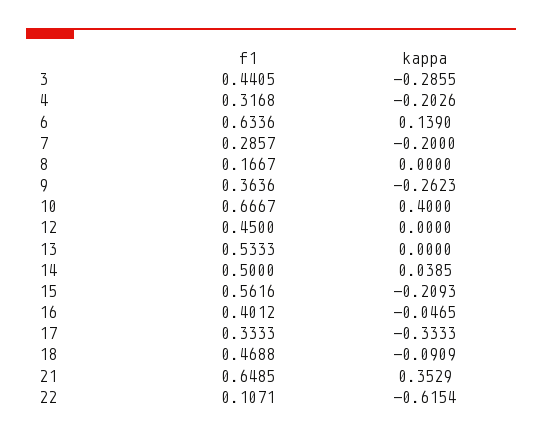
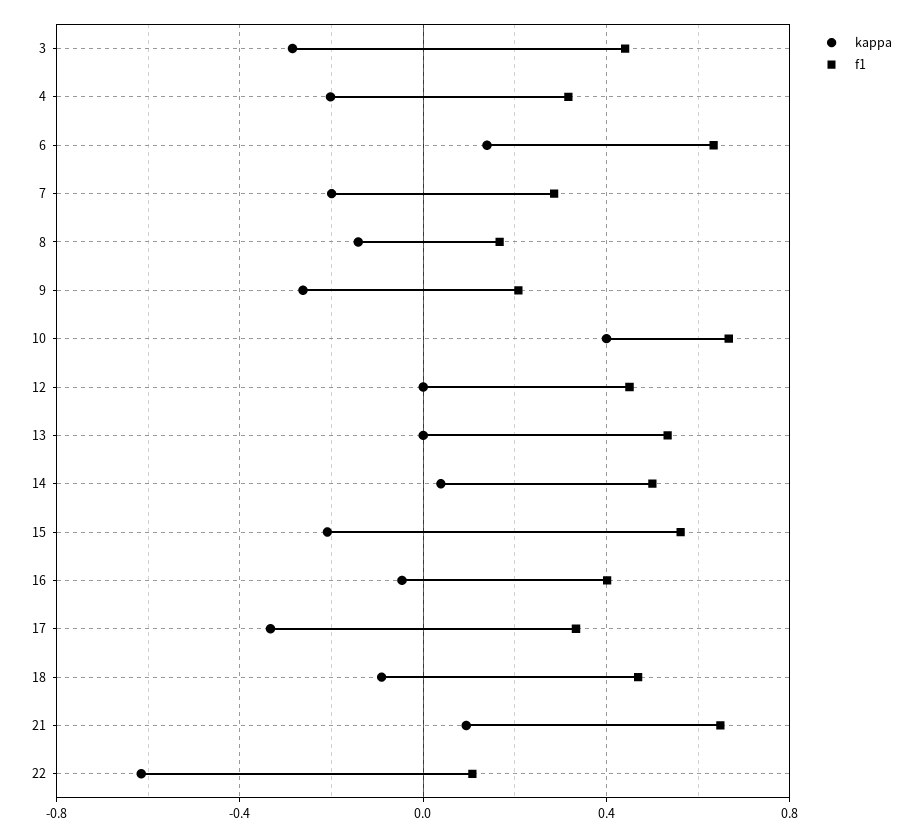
  {
    "f1": {
      "3": 0.4405,
      "4": 0.3168,
      "6": 0.6336,
      "7": 0.2857,
      "8": 0.1667,
-     "9": 0.3636,
+     "9": 0.2,
      "10": 0.6667,
      "12": 0.45,
      "13": 0.5333,
      "14": 0.5,
      "15": 0.5616,
      "16": 0.4012,
      "17": 0.3333,
      "18": 0.4688,
      "21": 0.6485,
      "22": 0.1071
    },
    "kappa": {
      "3": -0.2855,
      "4": -0.2026,
      "6": 0.139,
      "7": -0.2,
-     "8": 0,
+     "8": -0.15,
      "9": -0.2623,
      "10": 0.4,
      "12": 0,
      "13": 0,
      "14": 0.0385,
      "15": -0.2093,
      "16": -0.0465,
      "17": -0.3333,
      "18": -0.0909,
-     "21": 0.3529,
+     "21": 0.1,
      "22": -0.6154
    }
  }

